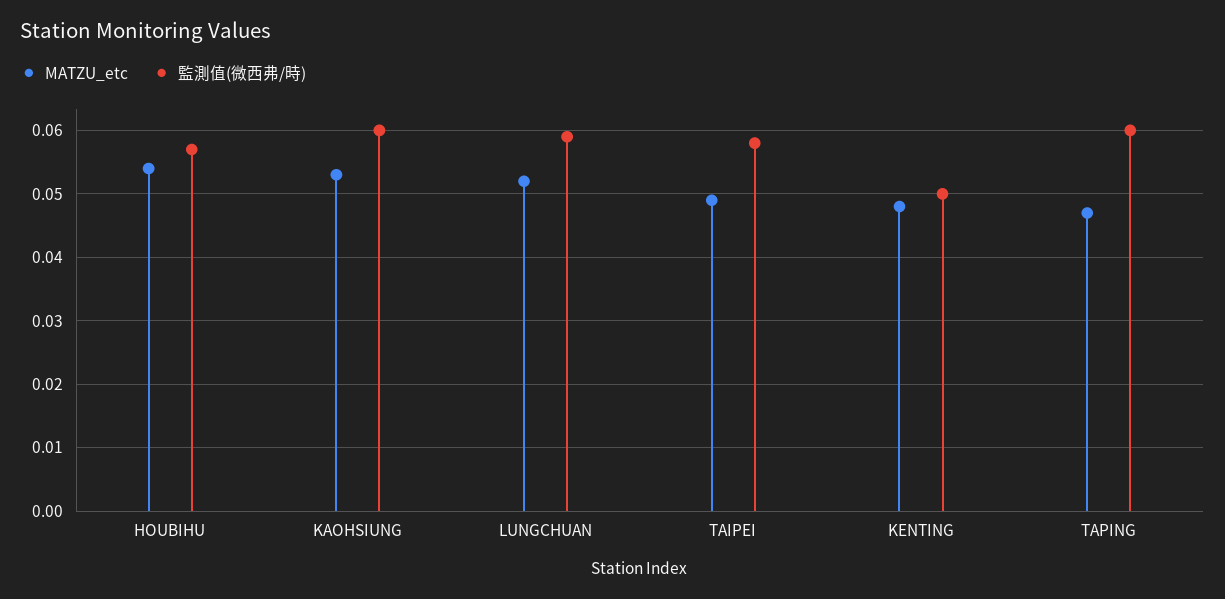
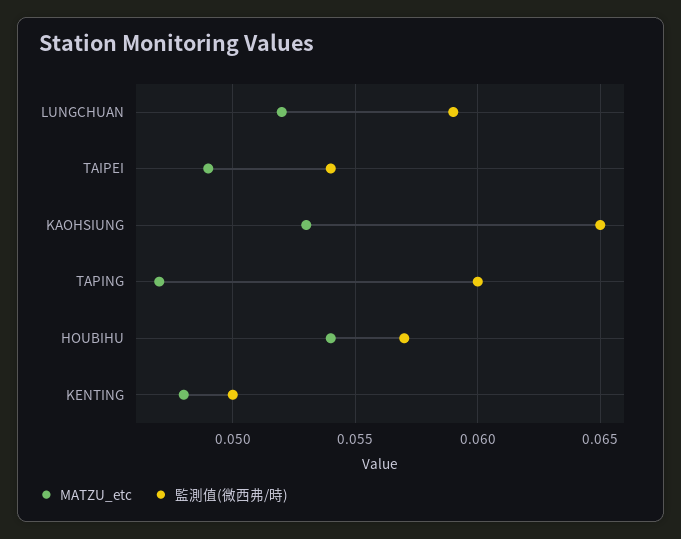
  {
    "MATZU_etc": {
      "HOUBIHU": 0.054,
      "KAOHSIUNG": 0.053,
      "LUNGCHUAN": 0.052,
      "TAIPEI": 0.049,
      "KENTING": 0.048,
      "TAPING": 0.047
    },
    "監測值(微西弗/時)": {
      "HOUBIHU": 0.057,
-     "KAOHSIUNG": 0.06,
+     "KAOHSIUNG": 0.065,
      "LUNGCHUAN": 0.059,
-     "TAIPEI": 0.058,
+     "TAIPEI": 0.054,
      "KENTING": 0.05,
      "TAPING": 0.06
    }
  }

